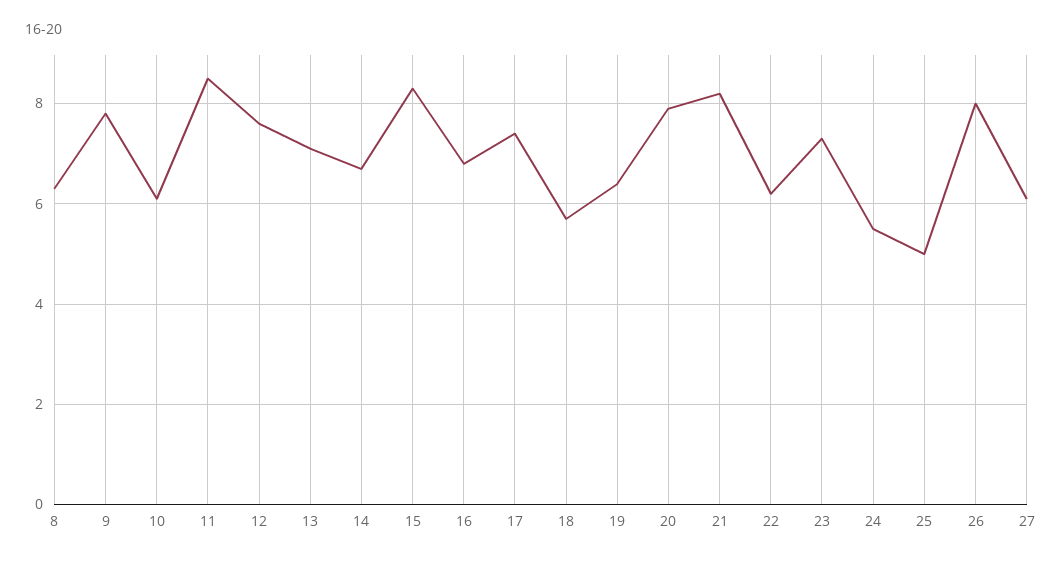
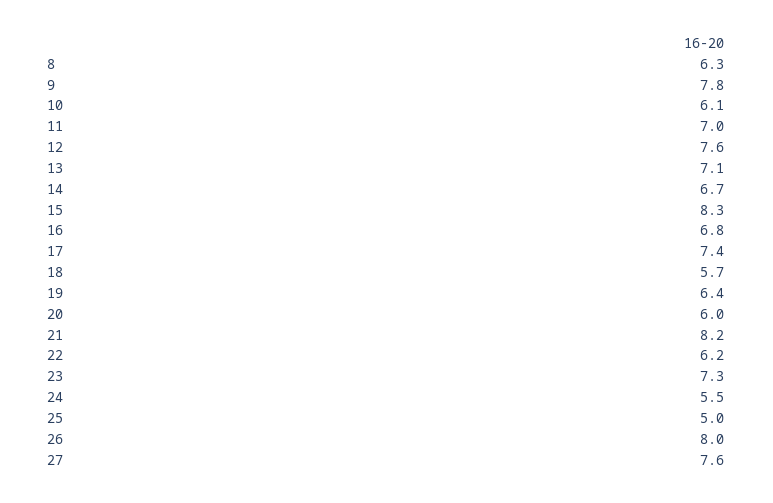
  {
    "8": 6.3,
    "9": 7.8,
    "10": 6.1,
-   "11": 8.5,
+   "11": 7,
    "12": 7.6,
    "13": 7.1,
    "14": 6.7,
    "15": 8.3,
    "16": 6.8,
    "17": 7.4,
    "18": 5.7,
    "19": 6.4,
-   "20": 8,
+   "20": 6,
    "21": 8.2,
    "22": 6.2,
    "23": 7.3,
    "24": 5.5,
    "25": 5,
    "26": 8,
-   "27": 6
+   "27": 7.6
  }

